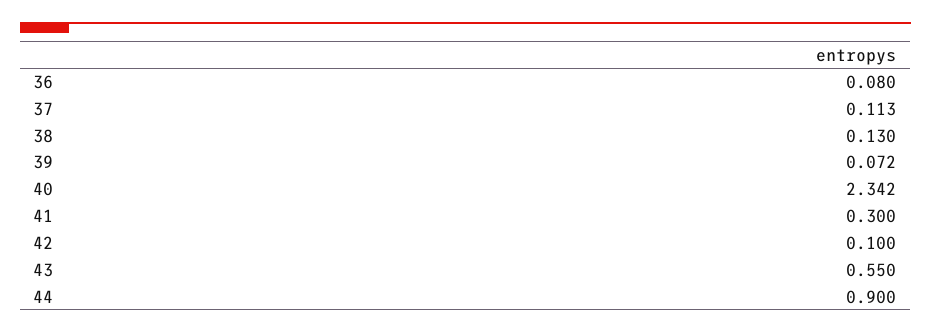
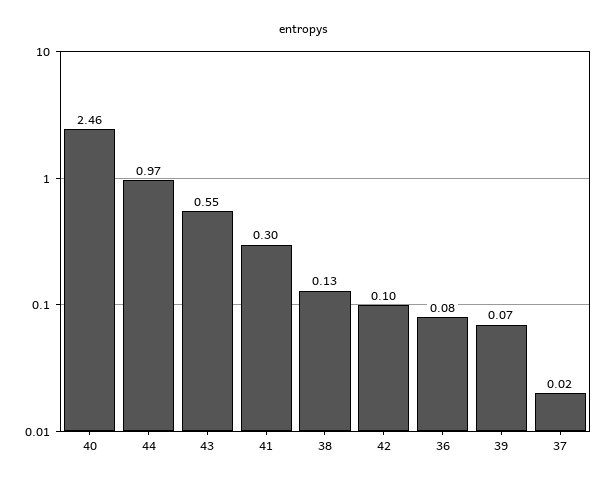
  {
    "36": 0.08,
-   "37": 0.113,
+   "37": 0.02,
    "38": 0.13,
    "39": 0.072,
-   "40": 2.342,
+   "40": 2.46,
    "41": 0.3,
    "42": 0.1,
    "43": 0.55,
-   "44": 0.9
+   "44": 0.97
  }

